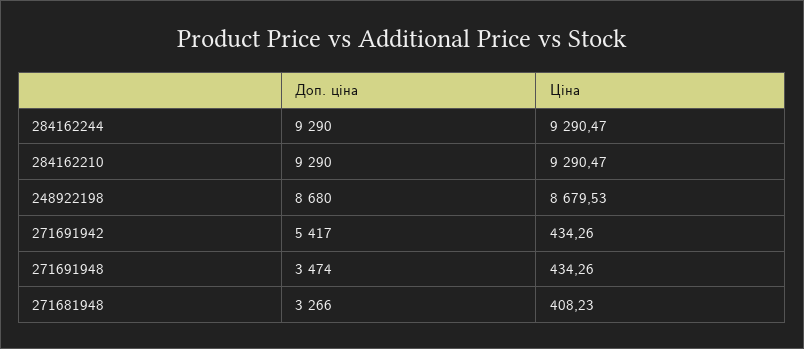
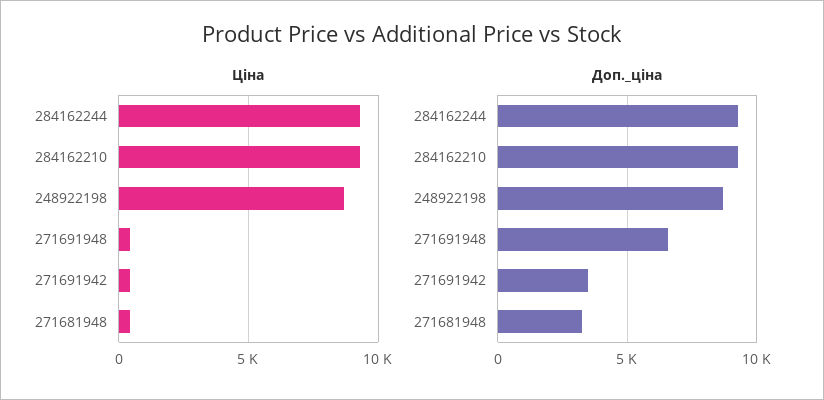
  {
    "Доп. ціна": {
      "284162244": 9290,
      "284162210": 9290,
      "248922198": 8680,
-     "271691942": 5417,
+     "271691942": 3500,
-     "271691948": 3474,
+     "271691948": 6500,
      "271681948": 3266
    },
    "Ціна": {
      "284162244": 9290.47,
      "284162210": 9290.47,
      "248922198": 8679.53,
      "271691942": 434.26,
      "271691948": 434.26,
      "271681948": 408.23
    }
  }

